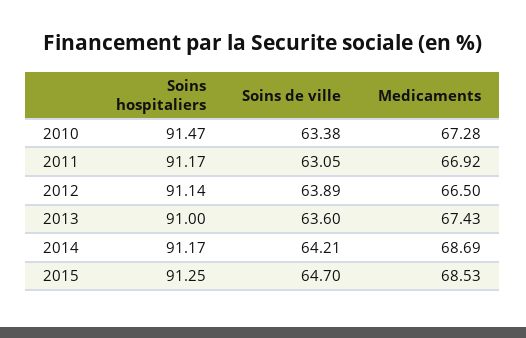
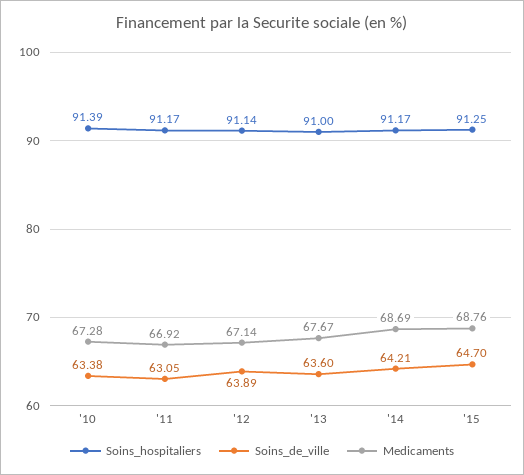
  {
    "Soins hospitaliers": {
-     "2010": 91.47,
+     "2010": 91.39,
      "2011": 91.17,
      "2012": 91.14,
      "2013": 91,
      "2014": 91.17,
      "2015": 91.25
    },
    "Soins de ville": {
      "2010": 63.38,
      "2011": 63.05,
      "2012": 63.89,
      "2013": 63.6,
      "2014": 64.21,
      "2015": 64.7
    },
    "Medicaments": {
      "2010": 67.28,
      "2011": 66.92,
-     "2012": 66.5,
+     "2012": 67.14,
-     "2013": 67.43,
+     "2013": 67.67,
      "2014": 68.69,
-     "2015": 68.53
+     "2015": 68.76
    }
  }

